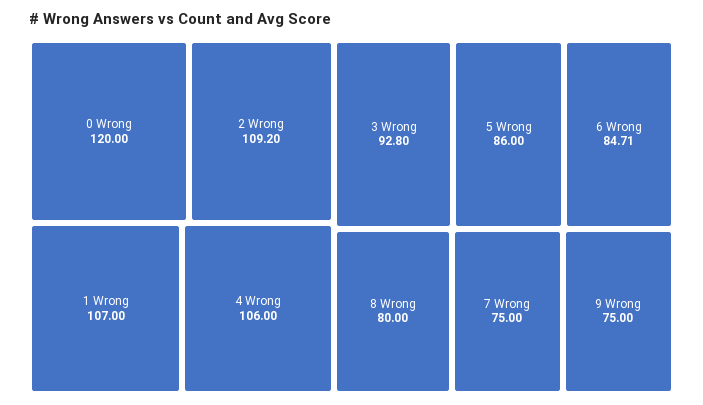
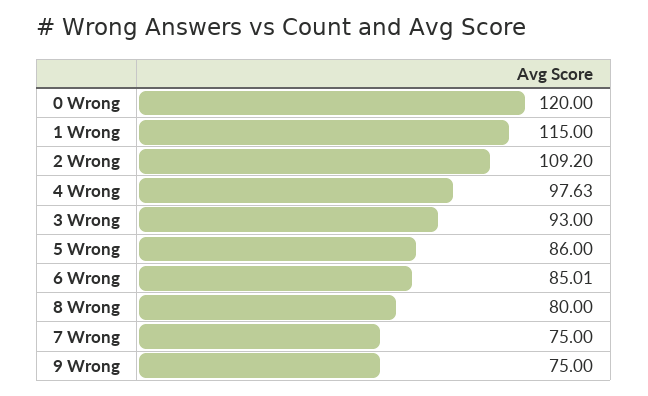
  {
    "0 Wrong": 120,
    "2 Wrong": 109.2,
-   "1 Wrong": 107,
+   "1 Wrong": 115,
-   "4 Wrong": 106,
+   "4 Wrong": 97.63,
-   "3 Wrong": 92.8,
+   "3 Wrong": 93,
    "5 Wrong": 86,
-   "6 Wrong": 84.71,
+   "6 Wrong": 85.01,
    "8 Wrong": 80,
    "7 Wrong": 75,
    "9 Wrong": 75
  }

